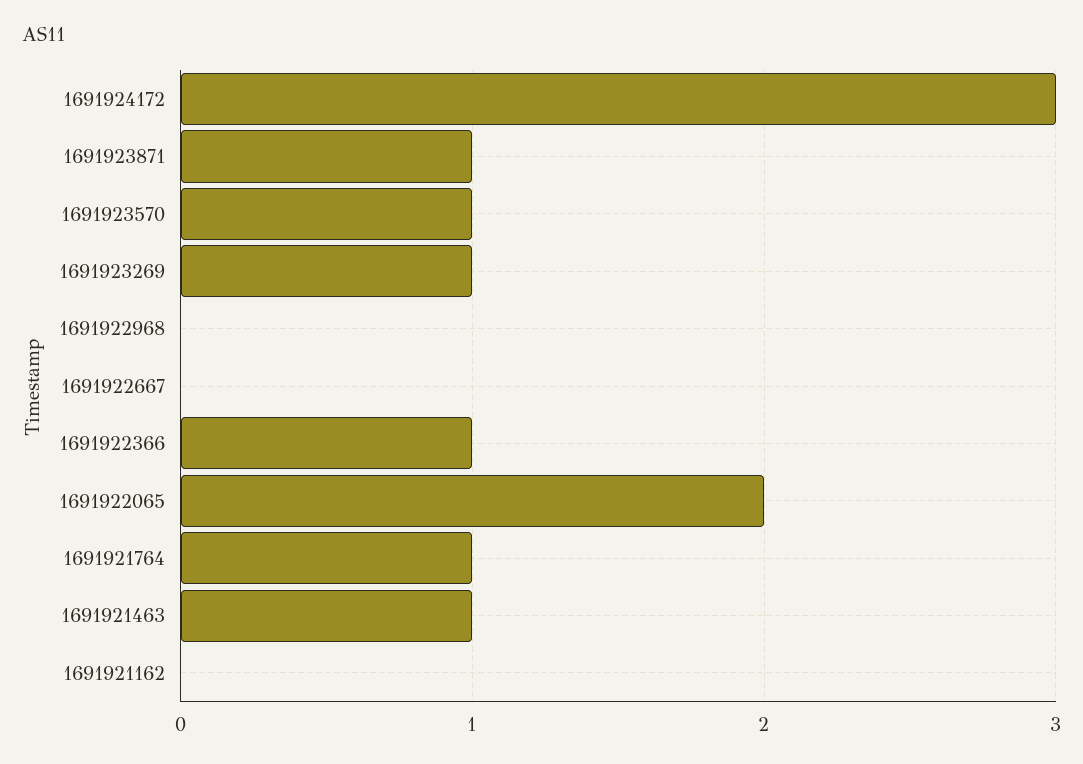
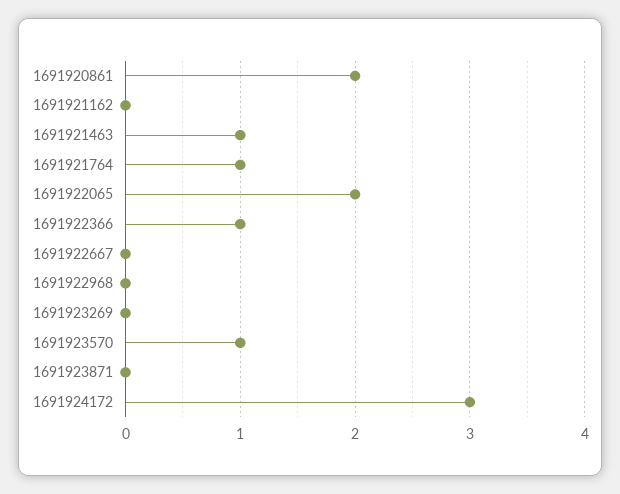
  {
    "1691924172": 3,
-   "1691923871": 1,
+   "1691923871": 0,
    "1691923570": 1,
-   "1691923269": 1,
+   "1691923269": 0,
    "1691922968": 0,
    "1691922667": 0,
    "1691922366": 1,
    "1691922065": 2,
    "1691921764": 1,
    "1691921463": 1,
-   "1691921162": 0
+   "1691921162": 0,
+   "1691920861": 2
  }

